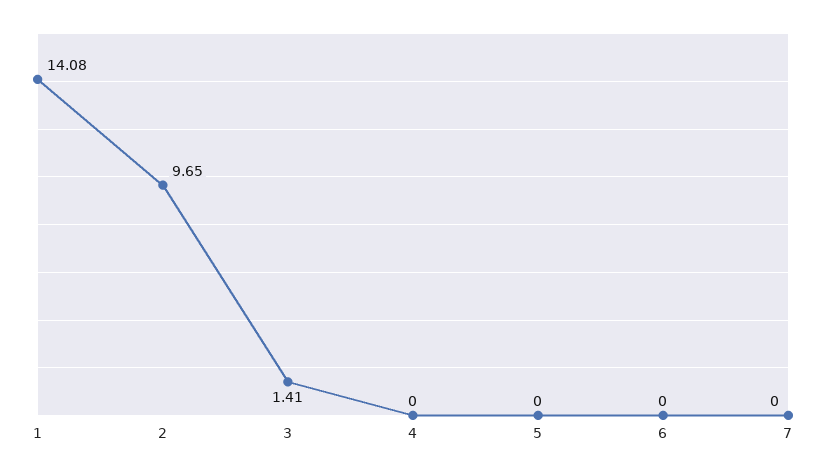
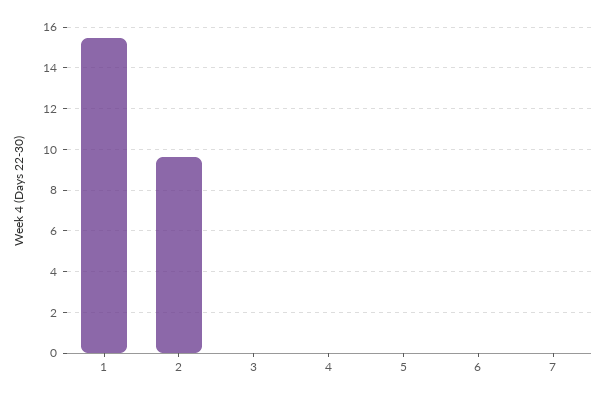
  {
-   "1": 14.08,
+   "1": 15.5,
    "2": 9.65,
-   "3": 1.41,
+   "3": 0,
    "4": 0,
    "5": 0,
    "6": 0,
    "7": 0
  }

